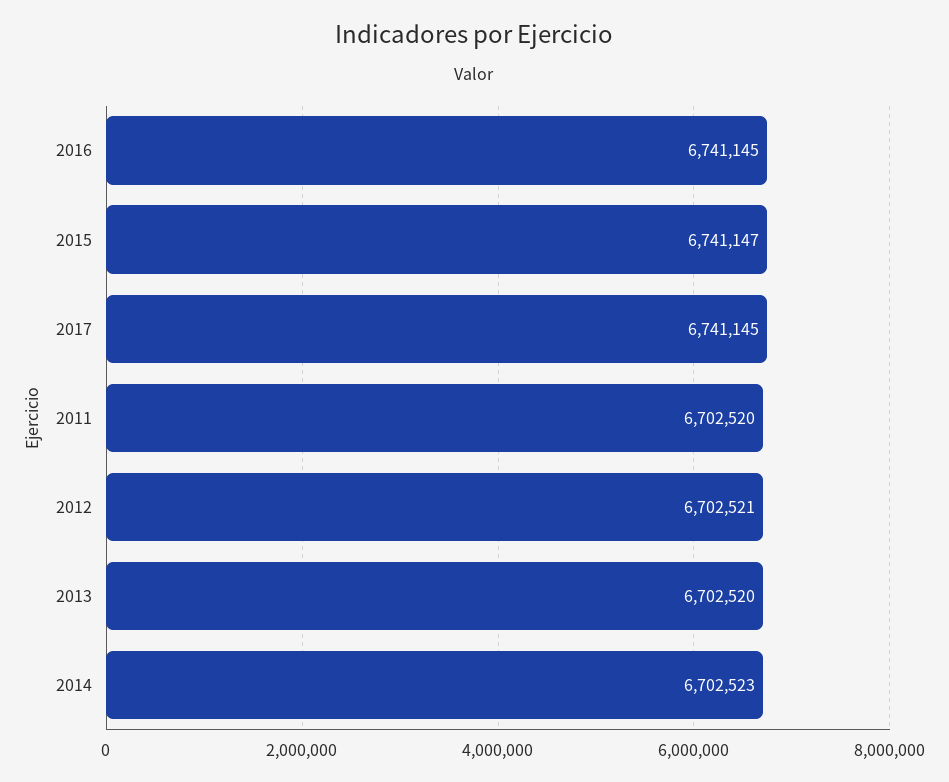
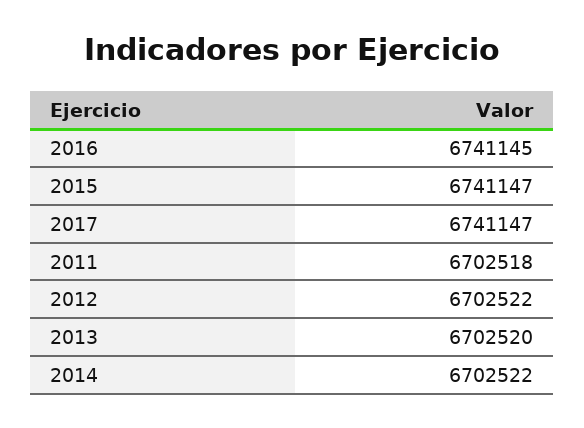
  {
    "2016": 6741145,
    "2015": 6741147,
-   "2017": 6741145,
+   "2017": 6741147,
-   "2011": 6702520,
+   "2011": 6702518,
-   "2012": 6702521,
+   "2012": 6702522,
    "2013": 6702520,
-   "2014": 6702523
+   "2014": 6702522
  }

